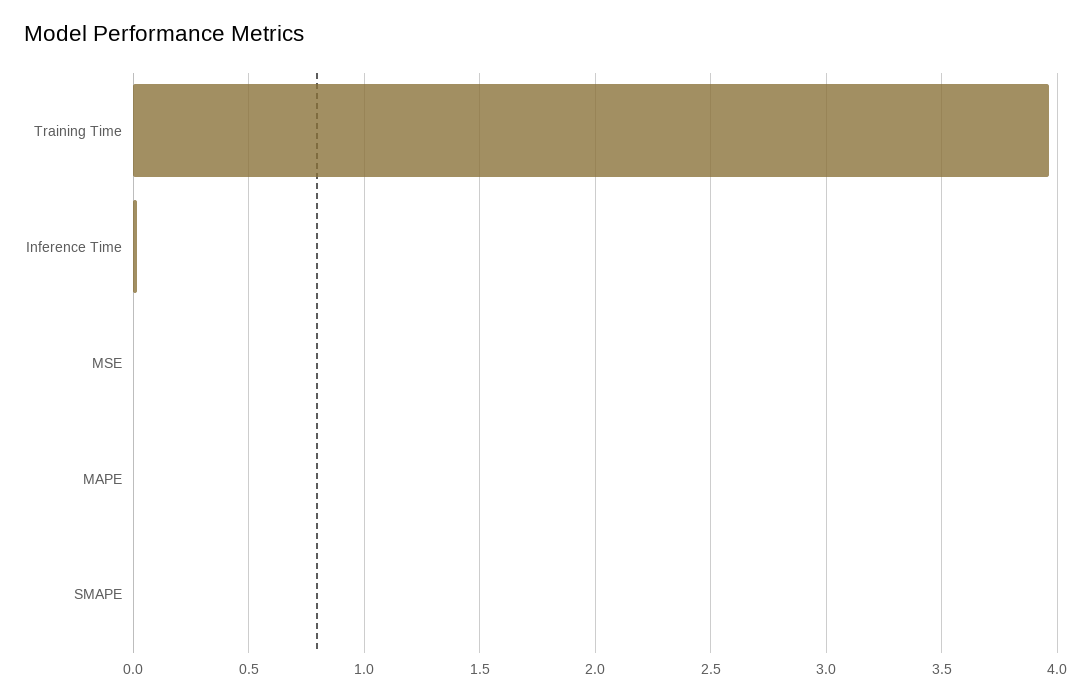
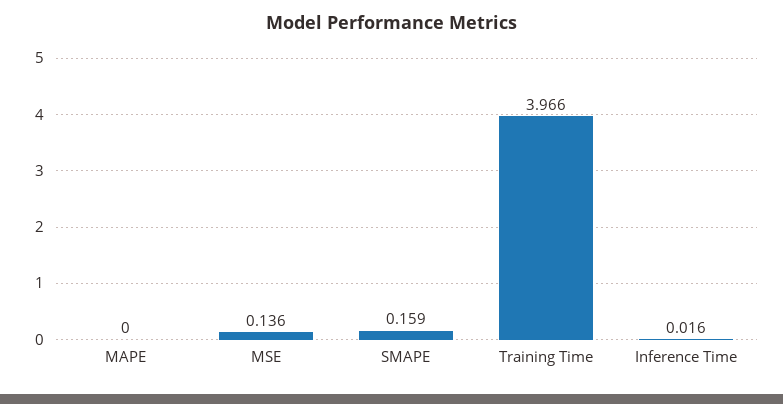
  {
    "Training Time": 3.966,
    "Inference Time": 0.016,
-   "MSE": 0,
+   "MSE": 0.136,
    "MAPE": 0,
-   "SMAPE": 0
+   "SMAPE": 0.159
  }

